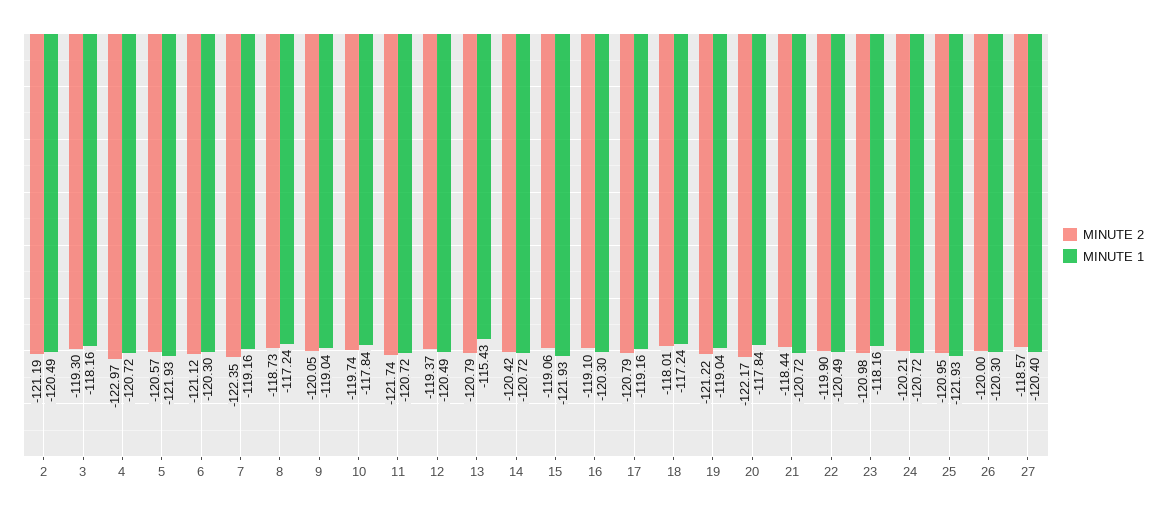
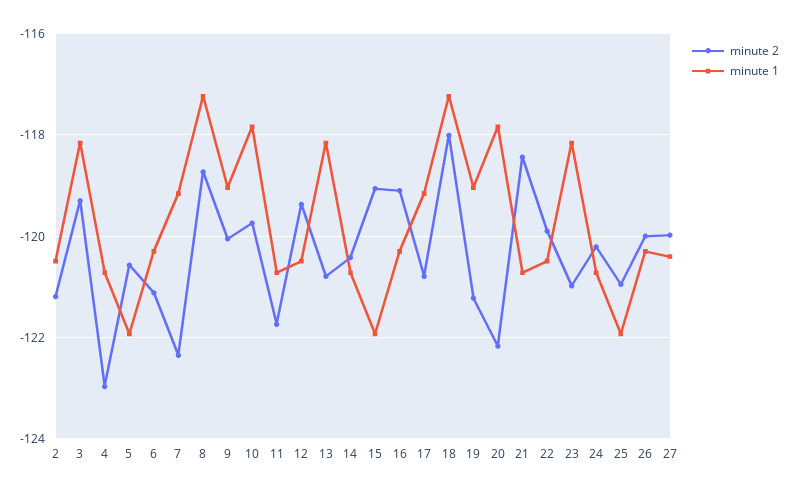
  {
    "MINUTE 2": {
      "2": -121.19,
      "3": -119.3,
      "4": -122.97,
      "5": -120.57,
      "6": -121.12,
      "7": -122.35,
      "8": -118.73,
      "9": -120.05,
      "10": -119.74,
      "11": -121.74,
      "12": -119.37,
      "13": -120.79,
      "14": -120.42,
      "15": -119.06,
      "16": -119.1,
      "17": -120.79,
      "18": -118.01,
      "19": -121.22,
      "20": -122.17,
      "21": -118.44,
      "22": -119.9,
      "23": -120.98,
      "24": -120.21,
      "25": -120.95,
      "26": -120,
-     "27": -118.57
+     "27": -120
    },
    "MINUTE 1": {
      "2": -120.49,
      "3": -118.16,
      "4": -120.72,
      "5": -121.93,
      "6": -120.3,
      "7": -119.16,
      "8": -117.24,
      "9": -119.04,
      "10": -117.84,
      "11": -120.72,
      "12": -120.49,
-     "13": -115.43,
+     "13": -118.2,
      "14": -120.72,
      "15": -121.93,
      "16": -120.3,
      "17": -119.16,
      "18": -117.24,
      "19": -119.04,
      "20": -117.84,
      "21": -120.72,
      "22": -120.49,
      "23": -118.16,
      "24": -120.72,
      "25": -121.93,
      "26": -120.3,
      "27": -120.4
    }
  }

